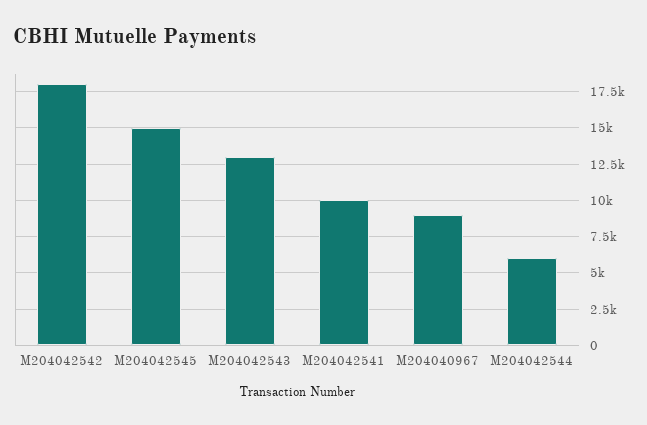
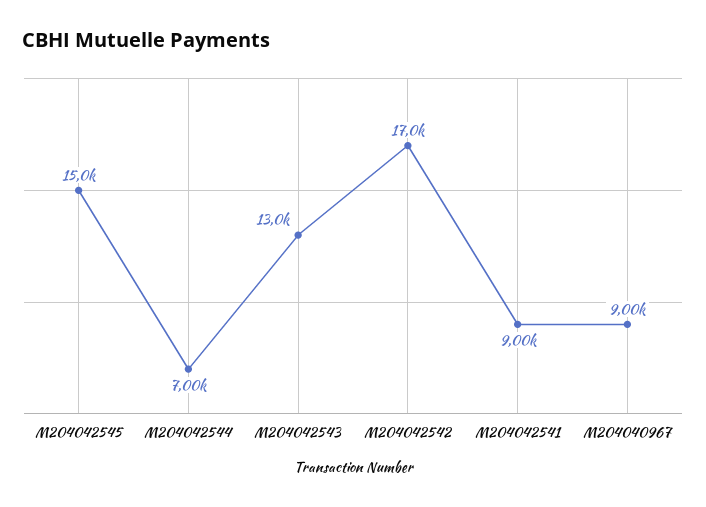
  {
-   "M204042542": 18000,
+   "M204042542": 17000,
    "M204042545": 15000,
    "M204042543": 13000,
-   "M204042541": 10000,
+   "M204042541": 9000,
    "M204040967": 9000,
-   "M204042544": 6000
+   "M204042544": 7000
  }

